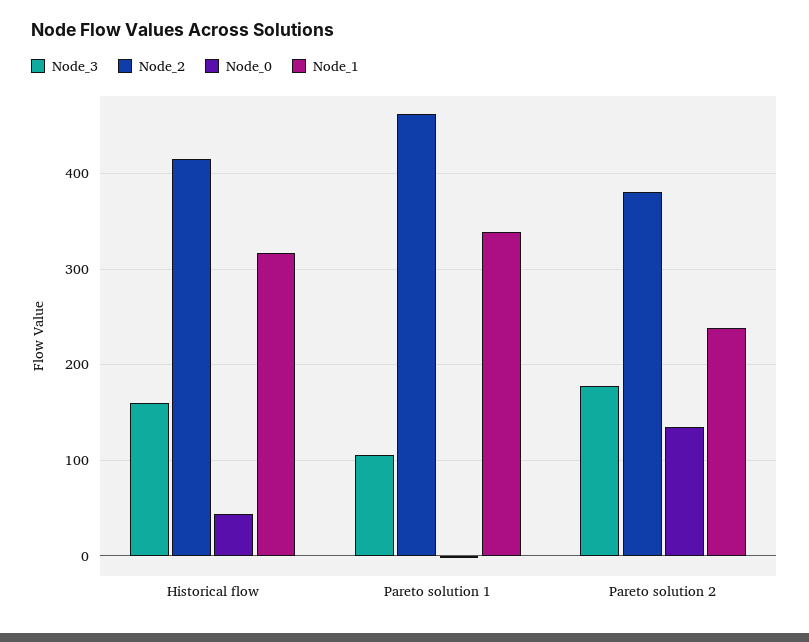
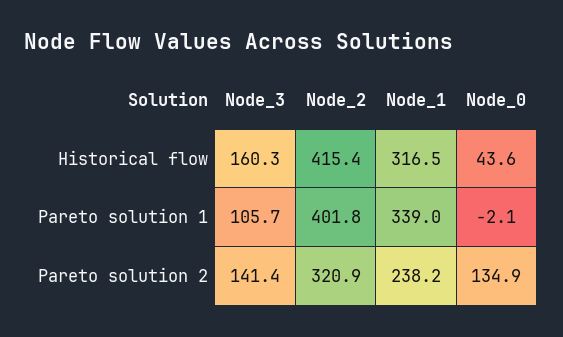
  {
    "Node_3": {
      "Historical flow": 160.3,
      "Pareto solution 1": 105.7,
-     "Pareto solution 2": 180
+     "Pareto solution 2": 141.4
    },
    "Node_2": {
      "Historical flow": 415.4,
-     "Pareto solution 1": 460,
+     "Pareto solution 1": 401.8,
-     "Pareto solution 2": 380
+     "Pareto solution 2": 320.9
    },
    "Node_0": {
      "Historical flow": 43.6,
      "Pareto solution 1": -2.1,
      "Pareto solution 2": 134.9
    },
    "Node_1": {
      "Historical flow": 316.5,
      "Pareto solution 1": 339,
      "Pareto solution 2": 238.2
    }
  }

